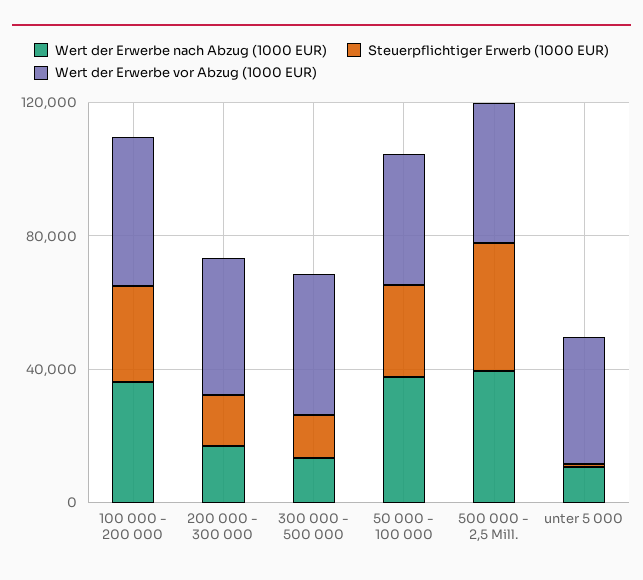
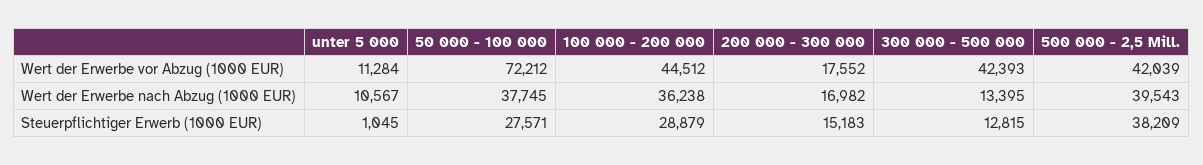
  {
    "Wert der Erwerbe nach Abzug (1000 EUR)": {
      "100 000 - 200 000": 36238,
      "200 000 - 300 000": 16982,
      "300 000 - 500 000": 13395,
      "50 000 - 100 000": 37745,
      "500 000 - 2,5 Mill.": 39543,
      "unter 5 000": 10567
    },
    "Steuerpflichtiger Erwerb (1000 EUR)": {
      "100 000 - 200 000": 28879,
      "200 000 - 300 000": 15183,
      "300 000 - 500 000": 12815,
      "50 000 - 100 000": 27571,
      "500 000 - 2,5 Mill.": 38209,
      "unter 5 000": 1045
    },
    "Wert der Erwerbe vor Abzug (1000 EUR)": {
      "100 000 - 200 000": 44512,
-     "200 000 - 300 000": 40000,
+     "200 000 - 300 000": 17552,
      "300 000 - 500 000": 42393,
-     "50 000 - 100 000": 40000,
+     "50 000 - 100 000": 72212,
      "500 000 - 2,5 Mill.": 42039,
-     "unter 5 000": 40000
+     "unter 5 000": 11284
    }
  }

